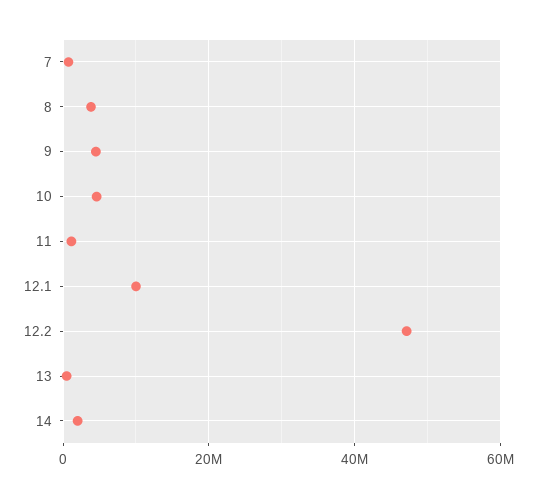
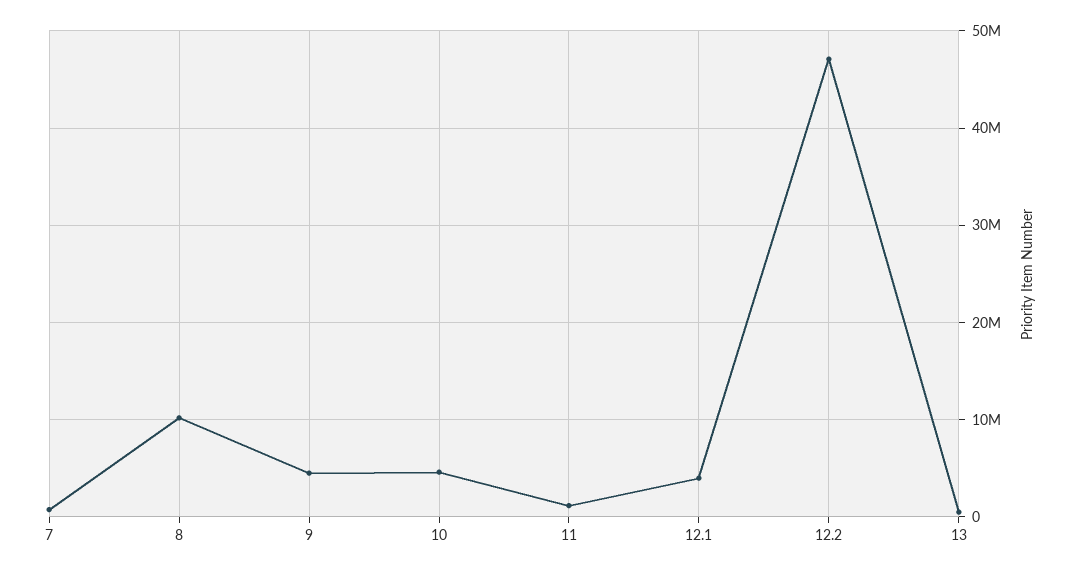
  {
    "7": 1000000,
-   "8": 4000000,
+   "8": 10000000,
    "9": 5000000,
    "10": 5000000,
    "11": 1000000,
-   "12.1": 10000000,
+   "12.1": 4000000,
    "12.2": 47000000,
-   "13": 1000000,
+   "13": 1000000
-   "14": 2000000
  }

